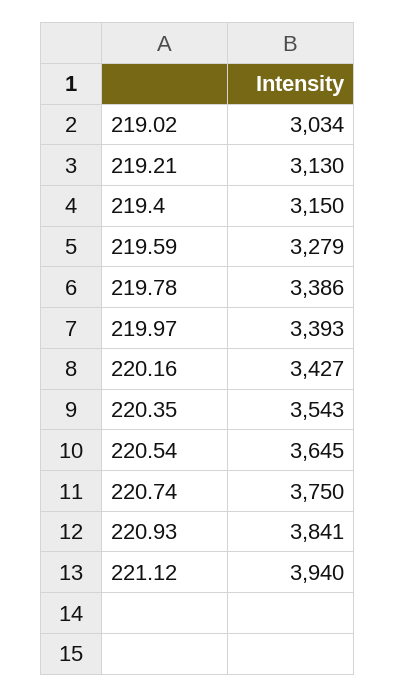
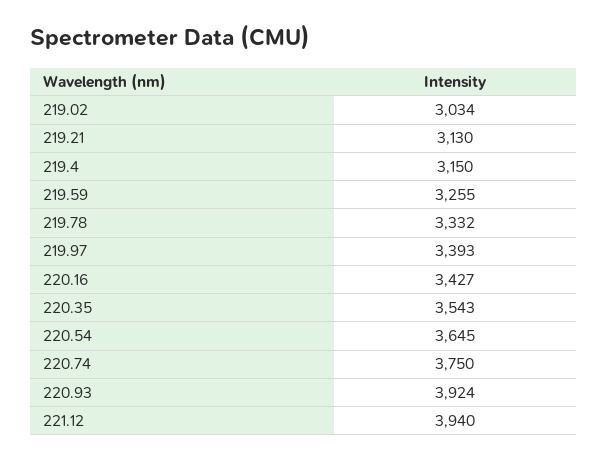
  {
    "219.02": 3034,
    "219.21": 3130,
    "219.4": 3150,
-   "219.59": 3279,
+   "219.59": 3255,
-   "219.78": 3386,
+   "219.78": 3332,
    "219.97": 3393,
    "220.16": 3427,
    "220.35": 3543,
    "220.54": 3645,
    "220.74": 3750,
-   "220.93": 3841,
+   "220.93": 3924,
    "221.12": 3940
  }

